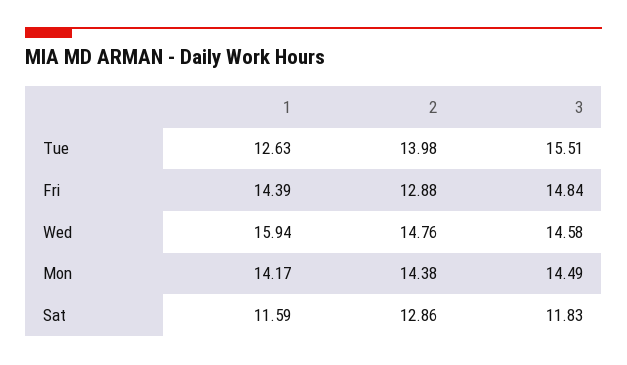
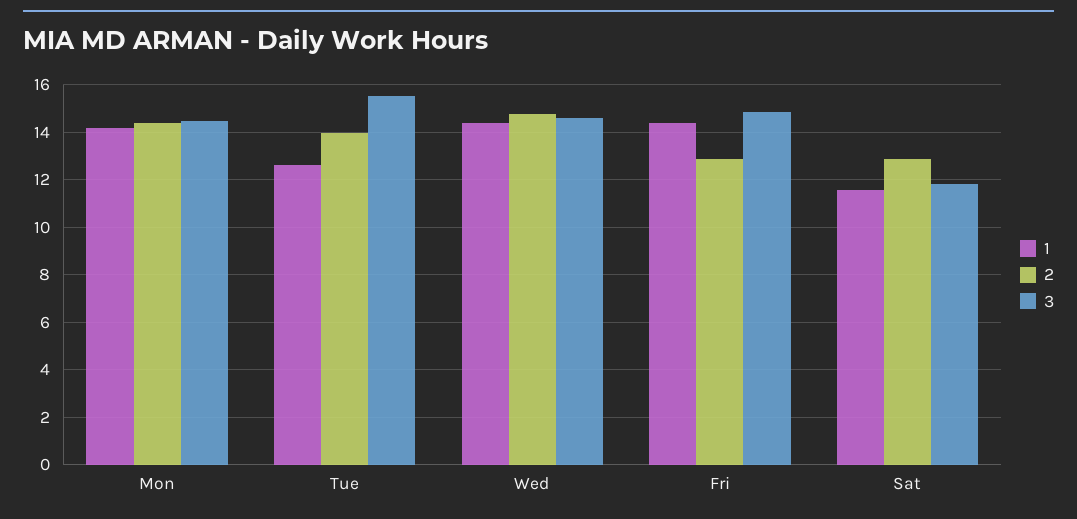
  {
    "1": {
      "Tue": 12.63,
      "Fri": 14.39,
-     "Wed": 15.94,
+     "Wed": 14.5,
      "Mon": 14.17,
      "Sat": 11.59
    },
    "2": {
      "Tue": 13.98,
      "Fri": 12.88,
      "Wed": 14.76,
      "Mon": 14.38,
      "Sat": 12.86
    },
    "3": {
      "Tue": 15.51,
      "Fri": 14.84,
      "Wed": 14.58,
      "Mon": 14.49,
      "Sat": 11.83
    }
  }

